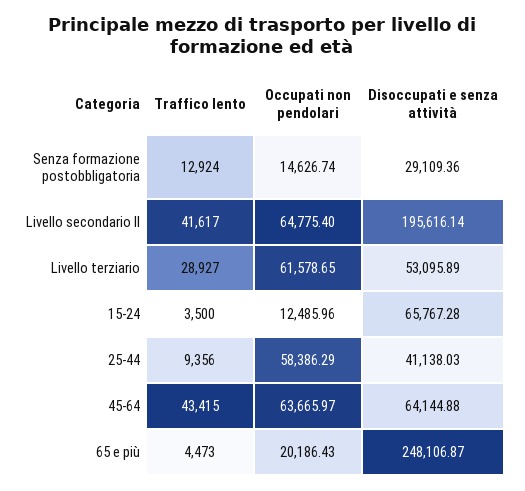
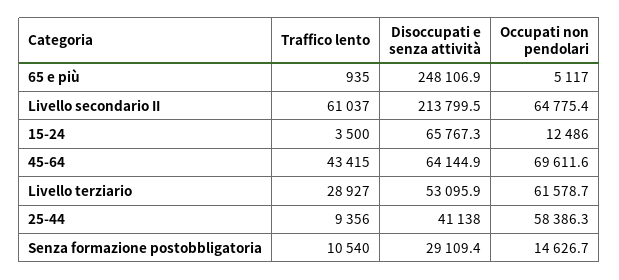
  {
    "Traffico lento": {
-     "Senza formazione postobbligatoria": 12924,
+     "Senza formazione postobbligatoria": 10540,
-     "Livello secondario II": 41617,
+     "Livello secondario II": 61037,
      "Livello terziario": 28927,
      "15-24": 3500,
      "25-44": 9356,
      "45-64": 43415,
-     "65 e più": 4473
+     "65 e più": 935
    },
    "Occupati non pendolari": {
      "Senza formazione postobbligatoria": 14626.74,
      "Livello secondario II": 64775.4,
      "Livello terziario": 61578.65,
      "15-24": 12485.96,
      "25-44": 58386.29,
-     "45-64": 63665.97,
+     "45-64": 69611.6,
-     "65 e più": 20186.43
+     "65 e più": 5117
    },
    "Disoccupati e senza attività": {
      "Senza formazione postobbligatoria": 29109.36,
-     "Livello secondario II": 195616.14,
+     "Livello secondario II": 213799.5,
      "Livello terziario": 53095.89,
      "15-24": 65767.28,
      "25-44": 41138.03,
      "45-64": 64144.88,
      "65 e più": 248106.87
    }
  }

